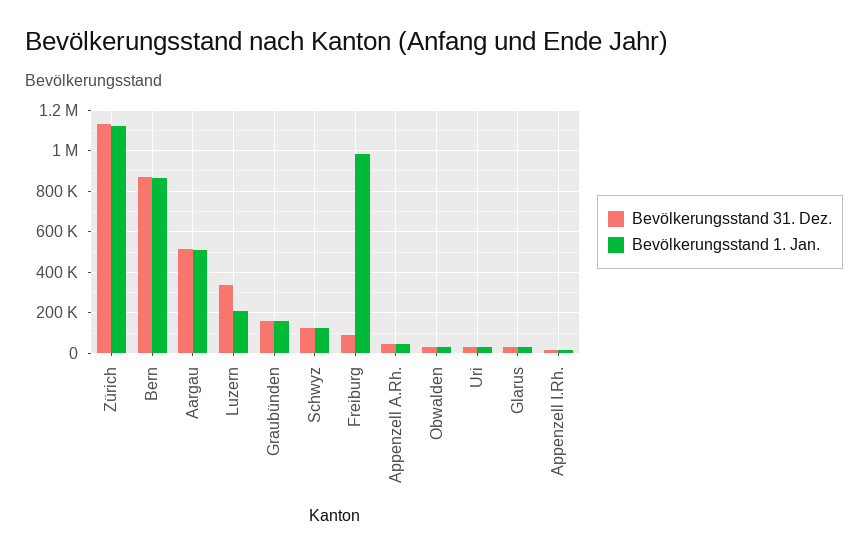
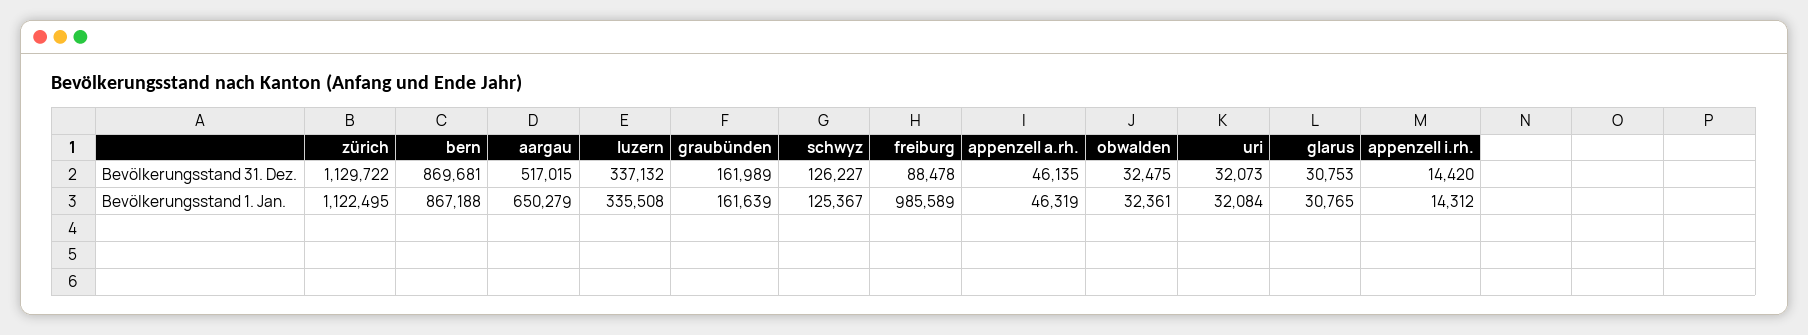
  {
    "Bevölkerungsstand 31. Dez.": {
      "Zürich": 1129722,
      "Bern": 869681,
      "Aargau": 517015,
      "Luzern": 337132,
      "Graubünden": 161989,
      "Schwyz": 126227,
      "Freiburg": 88478,
      "Appenzell A.Rh.": 46135,
      "Obwalden": 32475,
      "Uri": 32073,
      "Glarus": 30753,
      "Appenzell I.Rh.": 14420
    },
    "Bevölkerungsstand 1. Jan.": {
      "Zürich": 1122495,
      "Bern": 867188,
-     "Aargau": 500000,
+     "Aargau": 650279,
-     "Luzern": 200000,
+     "Luzern": 335508,
      "Graubünden": 161639,
      "Schwyz": 125367,
      "Freiburg": 985589,
      "Appenzell A.Rh.": 46319,
      "Obwalden": 32361,
      "Uri": 32084,
      "Glarus": 30765,
      "Appenzell I.Rh.": 14312
    }
  }

